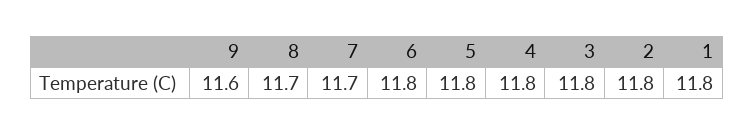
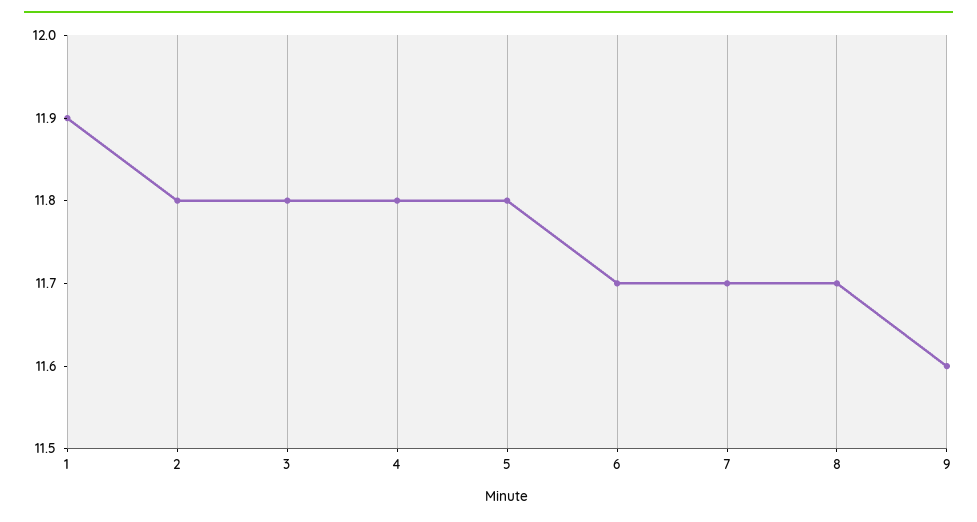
  {
    "9": 11.6,
    "8": 11.7,
    "7": 11.7,
-   "6": 11.8,
+   "6": 11.7,
    "5": 11.8,
    "4": 11.8,
    "3": 11.8,
    "2": 11.8,
-   "1": 11.8
+   "1": 11.9
  }

